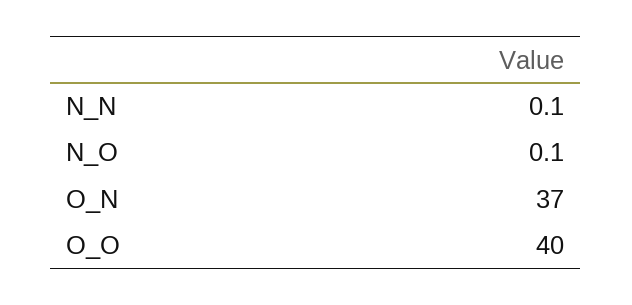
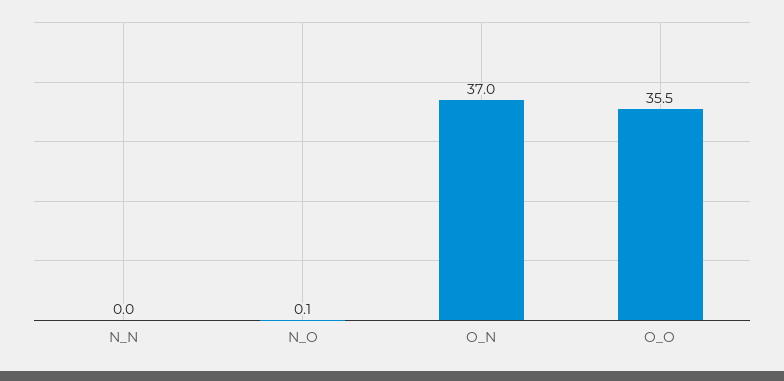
  {
-   "N_N": 0.1,
+   "N_N": 0,
    "N_O": 0.1,
    "O_N": 37,
-   "O_O": 40
+   "O_O": 35.5
  }

